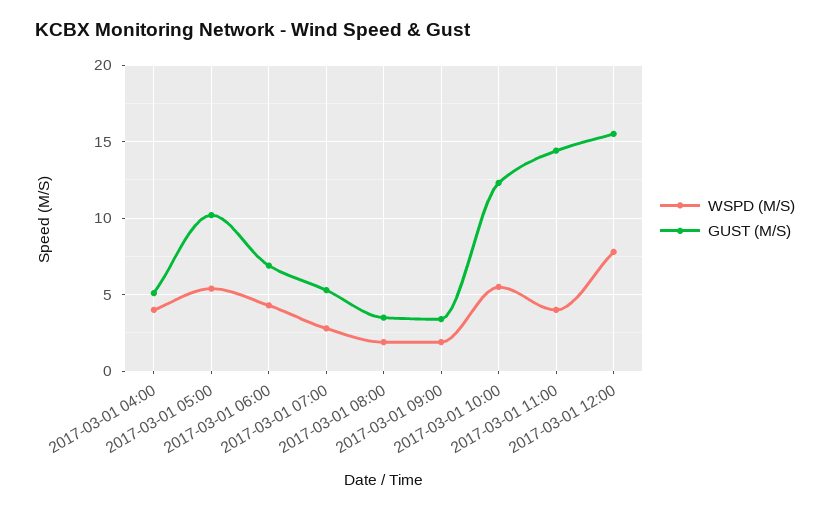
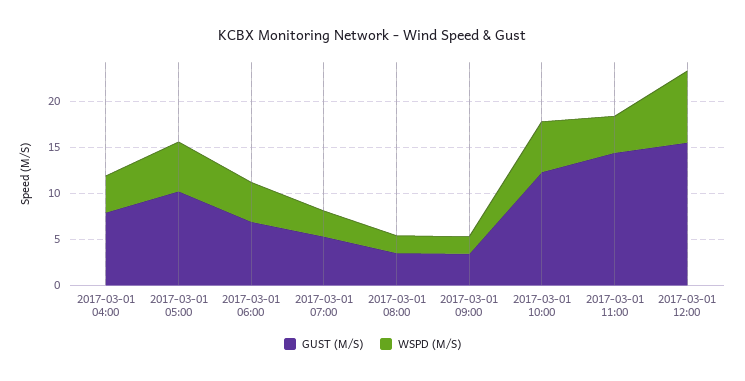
  {
    "WSPD (M/S)": {
      "2017-03-01 04:00": 4,
      "2017-03-01 05:00": 5.5,
      "2017-03-01 06:00": 4.5,
      "2017-03-01 07:00": 3,
      "2017-03-01 08:00": 2,
      "2017-03-01 09:00": 2,
      "2017-03-01 10:00": 5.5,
      "2017-03-01 11:00": 4,
      "2017-03-01 12:00": 8
    },
    "GUST (M/S)": {
-     "2017-03-01 04:00": 5,
+     "2017-03-01 04:00": 8,
      "2017-03-01 05:00": 10,
      "2017-03-01 06:00": 7,
      "2017-03-01 07:00": 5.5,
      "2017-03-01 08:00": 3.5,
      "2017-03-01 09:00": 3.5,
      "2017-03-01 10:00": 12.5,
      "2017-03-01 11:00": 14.5,
      "2017-03-01 12:00": 15.5
    }
  }

